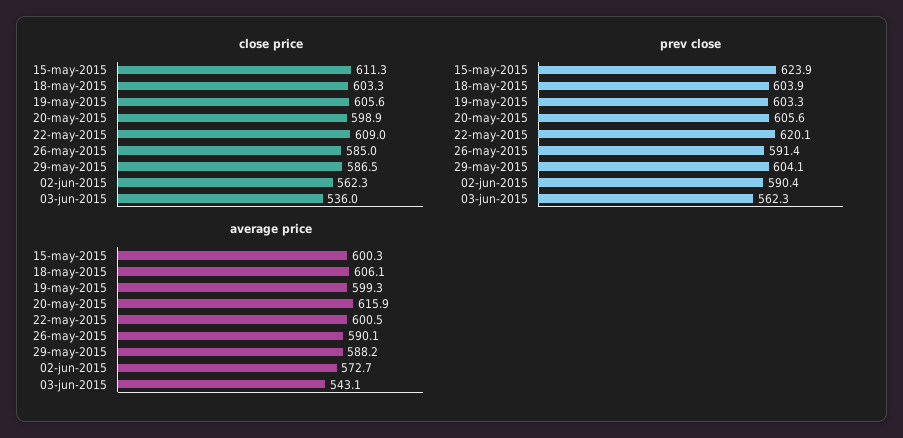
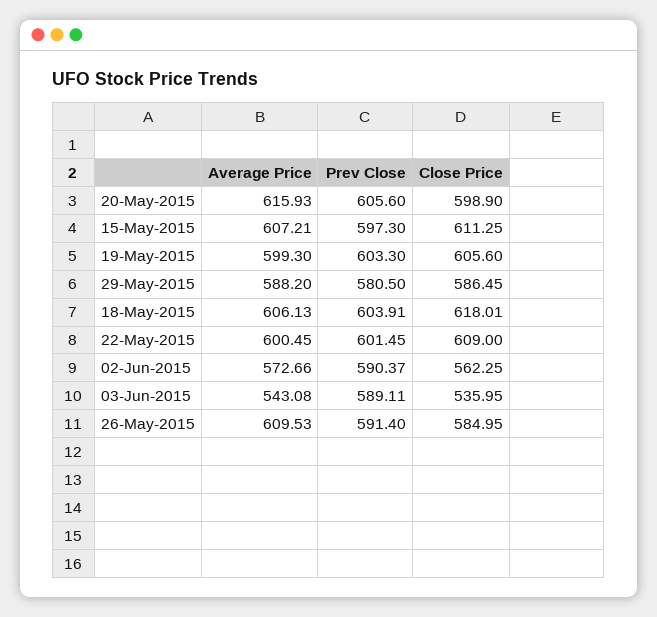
  {
    "close price": {
      "15-may-2015": 611.25,
-     "18-may-2015": 603.3,
+     "18-may-2015": 618.01,
      "19-may-2015": 605.6,
      "20-may-2015": 598.9,
      "22-may-2015": 609,
      "26-may-2015": 584.95,
      "29-may-2015": 586.45,
      "02-jun-2015": 562.25,
      "03-jun-2015": 535.95
    },
    "prev close": {
-     "15-may-2015": 623.9,
+     "15-may-2015": 597.3,
      "18-may-2015": 603.91,
      "19-may-2015": 603.3,
      "20-may-2015": 605.6,
-     "22-may-2015": 620.1,
+     "22-may-2015": 601.45,
      "26-may-2015": 591.4,
-     "29-may-2015": 604.1,
+     "29-may-2015": 580.5,
      "02-jun-2015": 590.37,
-     "03-jun-2015": 562.3
+     "03-jun-2015": 589.11
    },
    "average price": {
-     "15-may-2015": 600.3,
+     "15-may-2015": 607.21,
      "18-may-2015": 606.13,
      "19-may-2015": 599.3,
      "20-may-2015": 615.93,
      "22-may-2015": 600.45,
-     "26-may-2015": 590.1,
+     "26-may-2015": 609.53,
      "29-may-2015": 588.2,
      "02-jun-2015": 572.66,
      "03-jun-2015": 543.08
    }
  }

